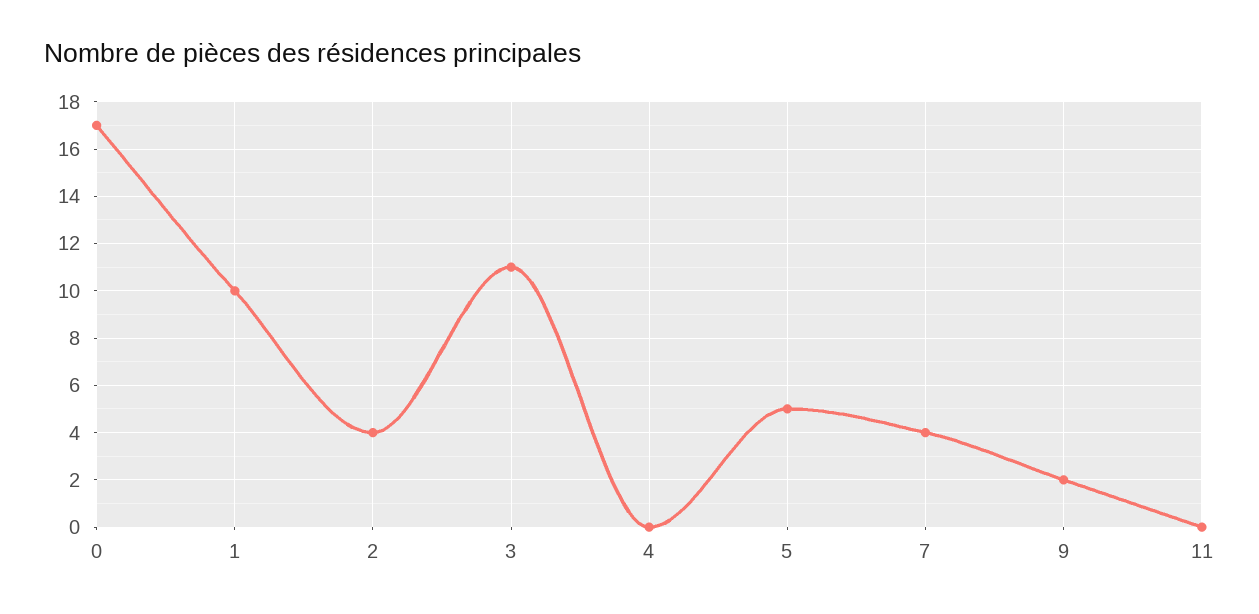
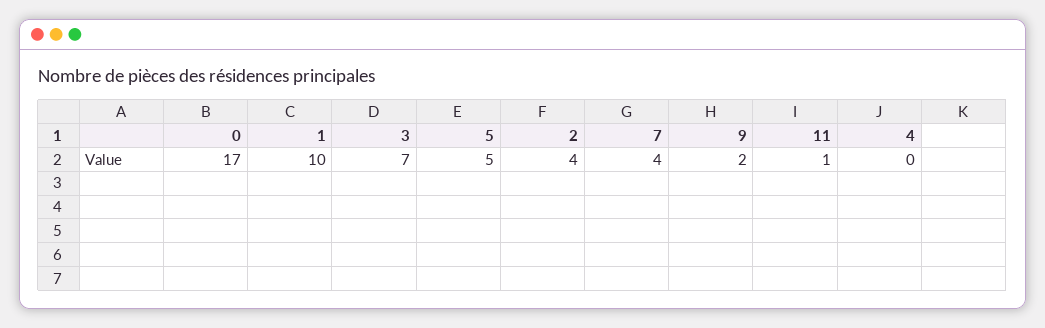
  {
    "0": 17,
    "1": 10,
    "2": 4,
-   "3": 11,
+   "3": 7,
    "4": 0,
    "5": 5,
    "7": 4,
    "9": 2,
-   "11": 0
+   "11": 1
  }

